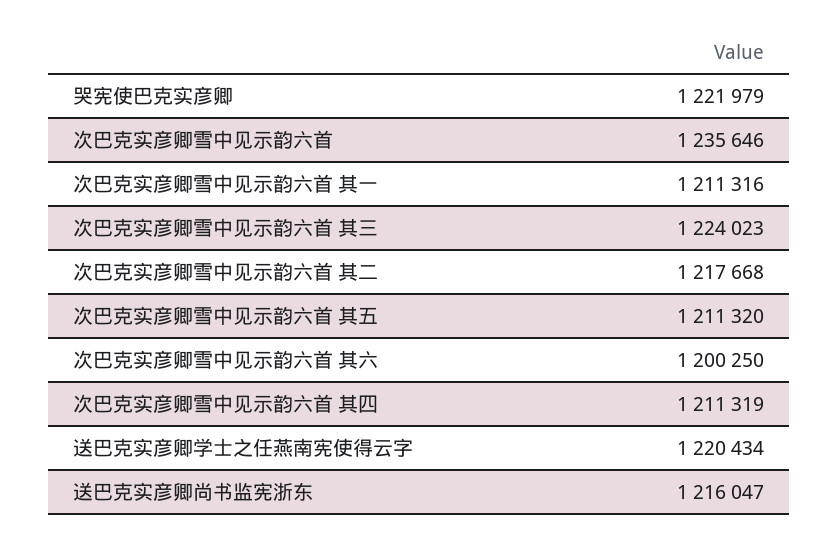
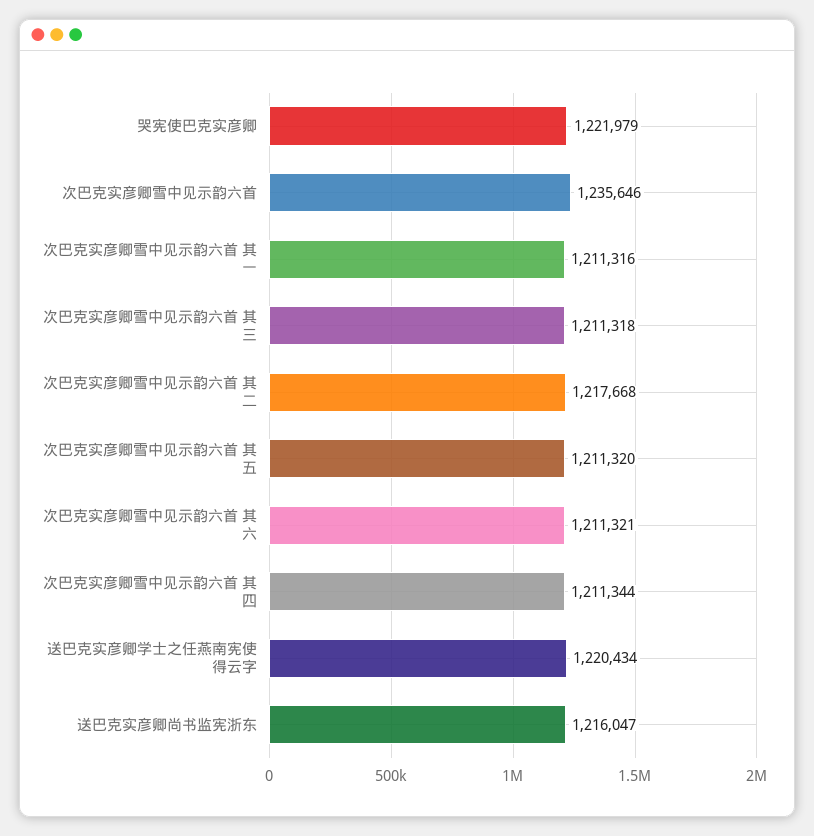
  {
    "哭宪使巴克实彦卿": 1221979,
    "次巴克实彦卿雪中见示韵六首": 1235646,
    "次巴克实彦卿雪中见示韵六首 其一": 1211316,
-   "次巴克实彦卿雪中见示韵六首 其三": 1224023,
+   "次巴克实彦卿雪中见示韵六首 其三": 1211318,
    "次巴克实彦卿雪中见示韵六首 其二": 1217668,
    "次巴克实彦卿雪中见示韵六首 其五": 1211320,
-   "次巴克实彦卿雪中见示韵六首 其六": 1200250,
+   "次巴克实彦卿雪中见示韵六首 其六": 1211321,
-   "次巴克实彦卿雪中见示韵六首 其四": 1211319,
+   "次巴克实彦卿雪中见示韵六首 其四": 1211344,
    "送巴克实彦卿学士之任燕南宪使得云字": 1220434,
    "送巴克实彦卿尚书监宪浙东": 1216047
  }

